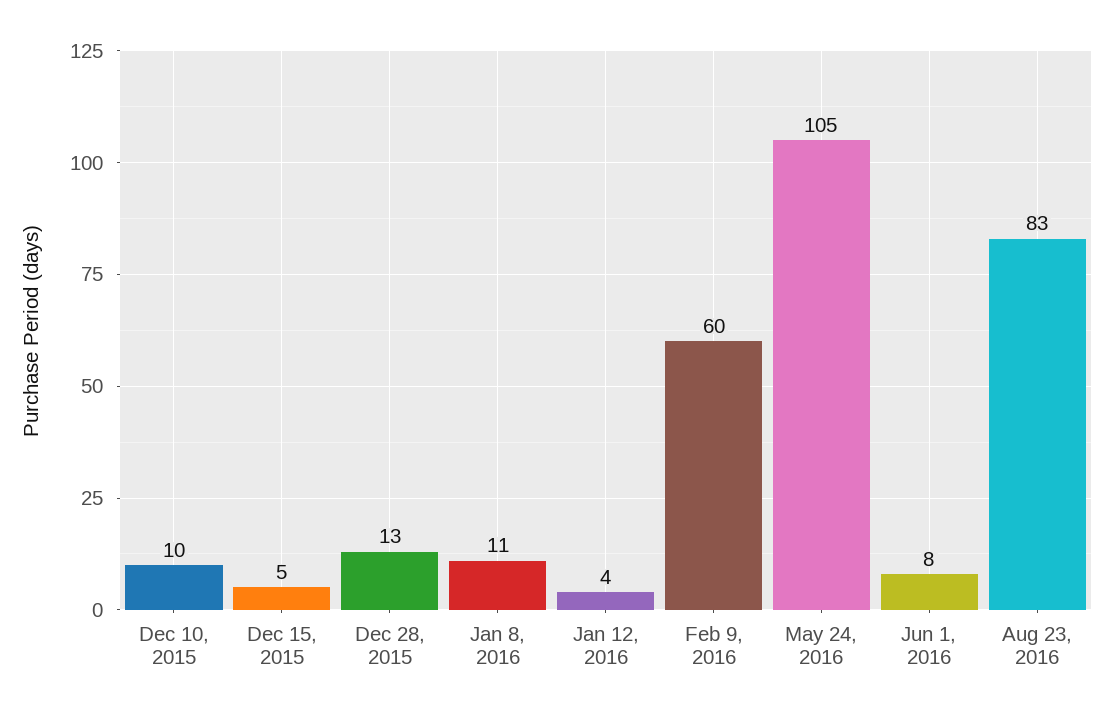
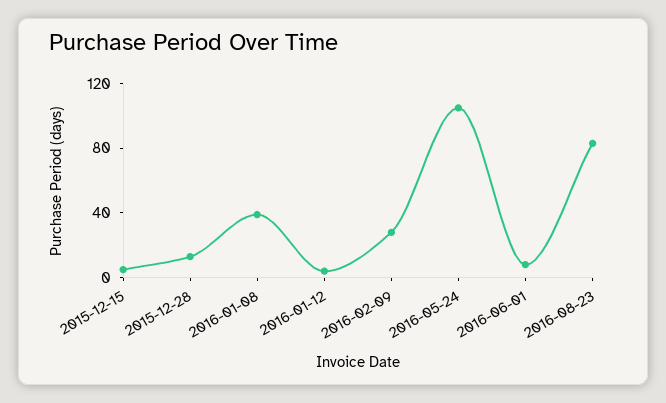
  {
-   "Dec 10, 2015": 10,
    "Dec 15, 2015": 5,
    "Dec 28, 2015": 13,
-   "Jan 8, 2016": 11,
+   "Jan 8, 2016": 40,
    "Jan 12, 2016": 4,
-   "Feb 9, 2016": 60,
+   "Feb 9, 2016": 30,
    "May 24, 2016": 105,
    "Jun 1, 2016": 8,
    "Aug 23, 2016": 83
  }

